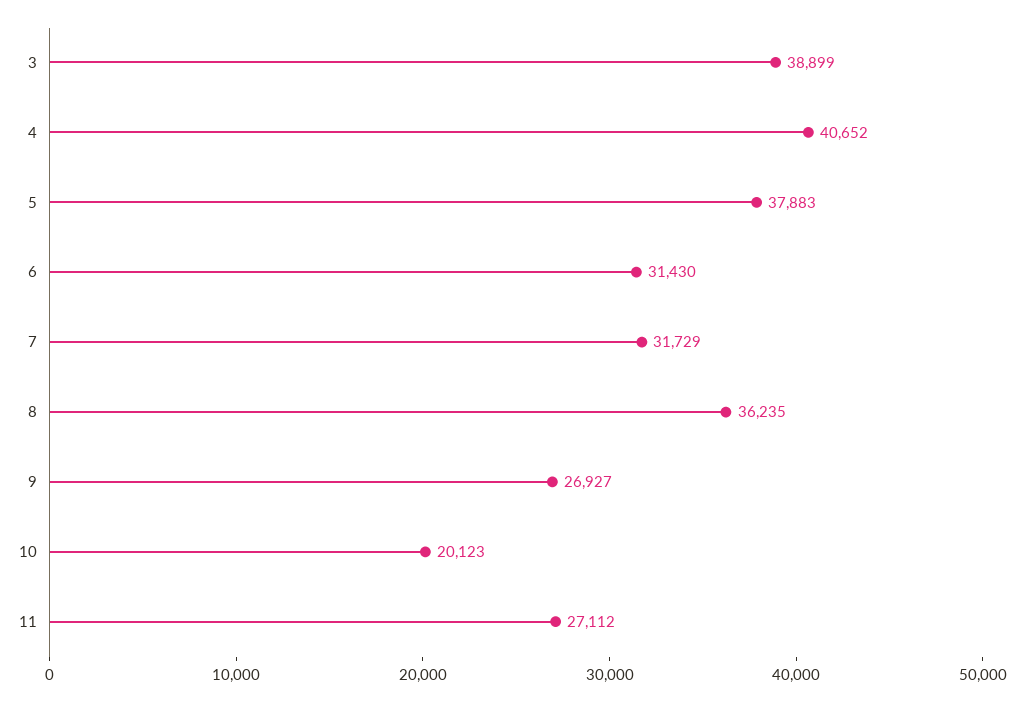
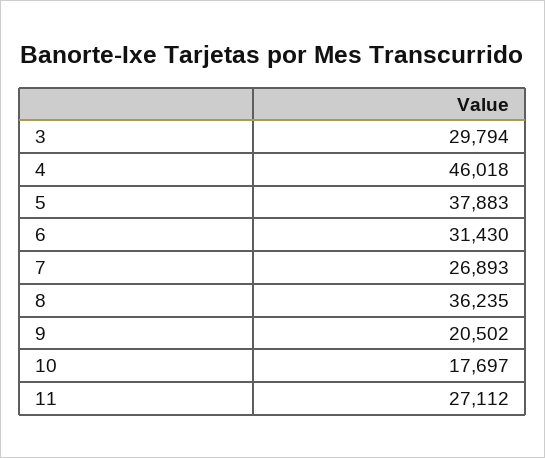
  {
-   "3": 38899,
+   "3": 29794,
-   "4": 40652,
+   "4": 46018,
    "5": 37883,
    "6": 31430,
-   "7": 31729,
+   "7": 26893,
    "8": 36235,
-   "9": 26927,
+   "9": 20502,
-   "10": 20123,
+   "10": 17697,
    "11": 27112
  }

